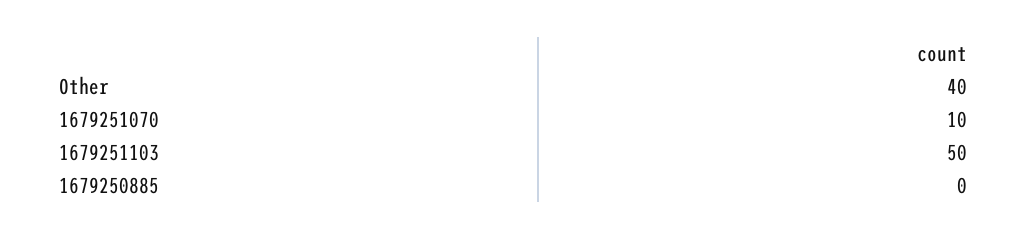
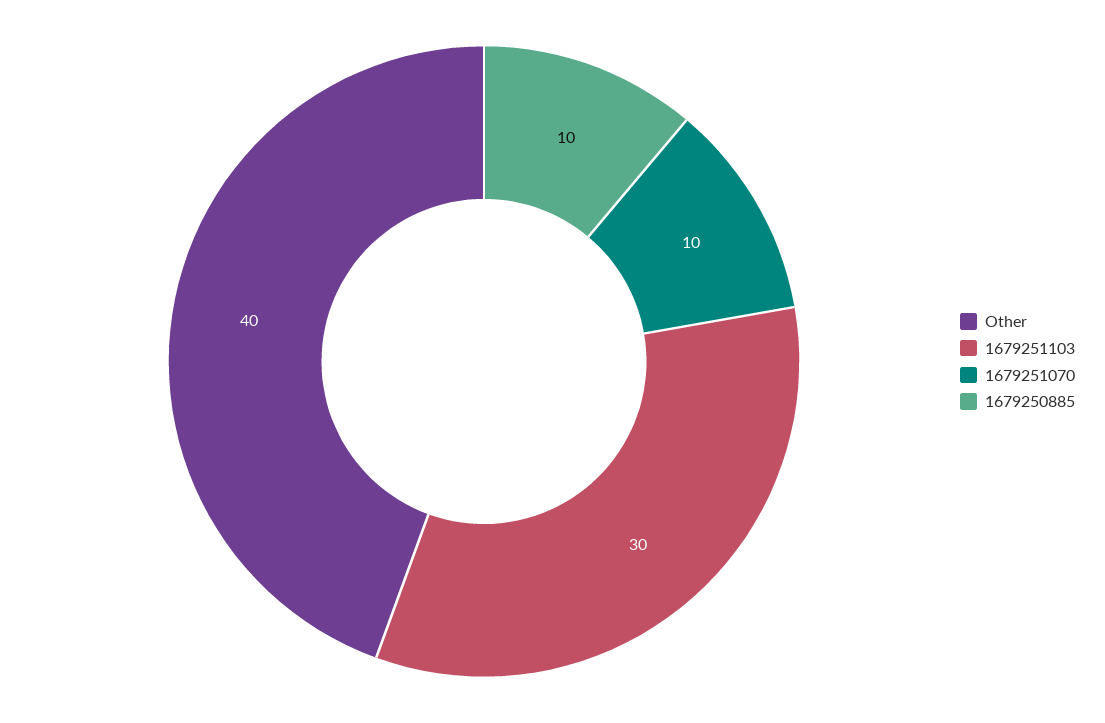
  {
    "Other": 40,
    "1679251070": 10,
-   "1679251103": 50,
+   "1679251103": 30,
-   "1679250885": 0
+   "1679250885": 10
  }

